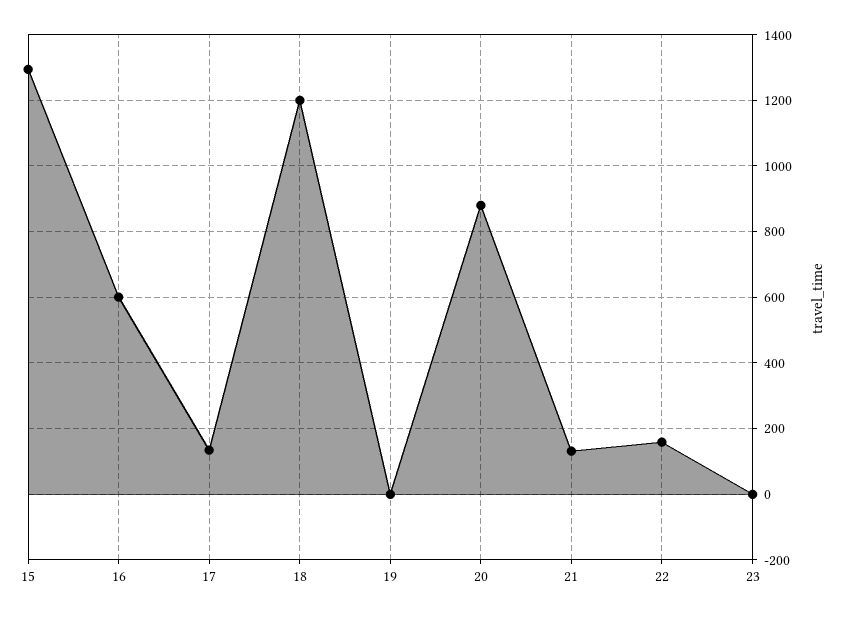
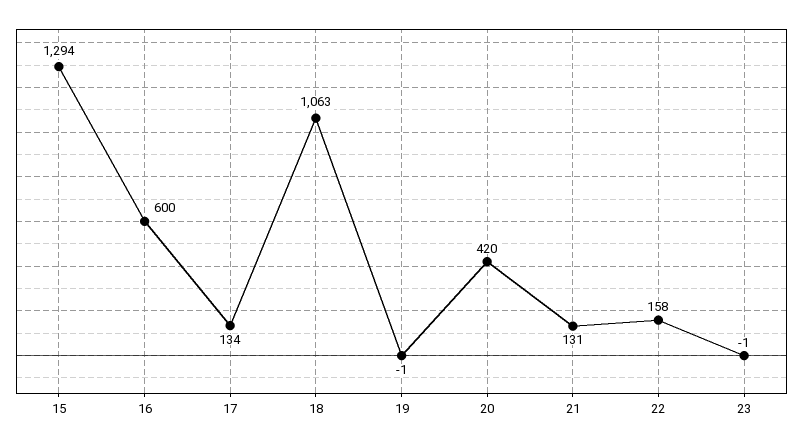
  {
    "15": 1294,
    "16": 600,
    "17": 134,
-   "18": 1200,
+   "18": 1063,
    "19": -1,
-   "20": 880,
+   "20": 420,
    "21": 131,
    "22": 158,
    "23": -1
  }

